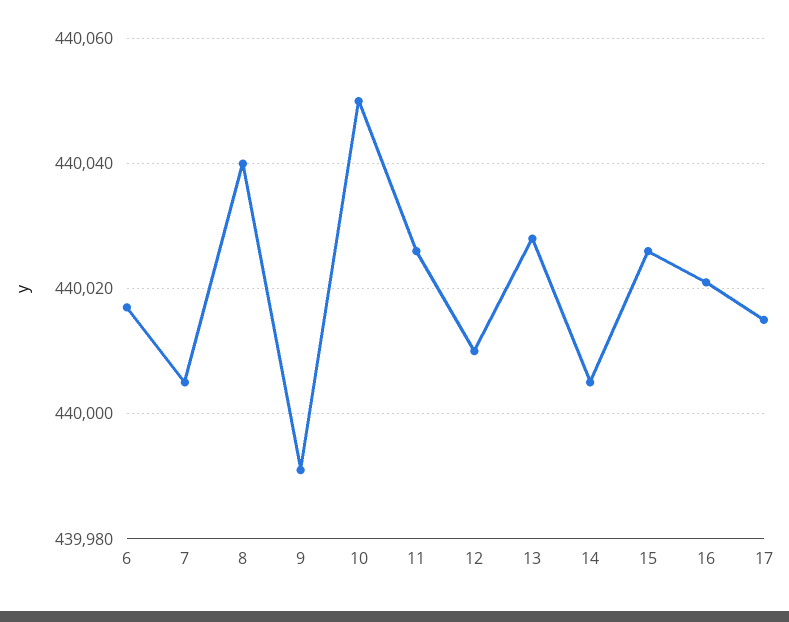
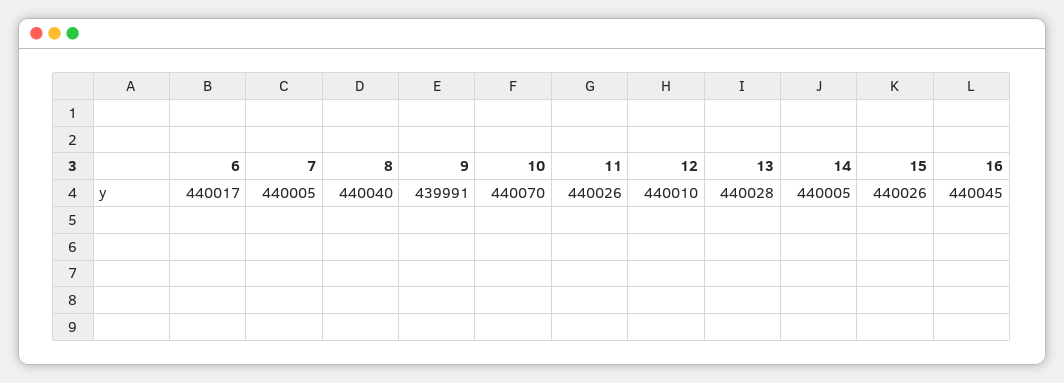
  {
    "6": 440017,
    "7": 440005,
    "8": 440040,
    "9": 439991,
-   "10": 440050,
+   "10": 440070,
    "11": 440026,
    "12": 440010,
    "13": 440028,
    "14": 440005,
    "15": 440026,
-   "16": 440020,
+   "16": 440045
-   "17": 440015
  }

